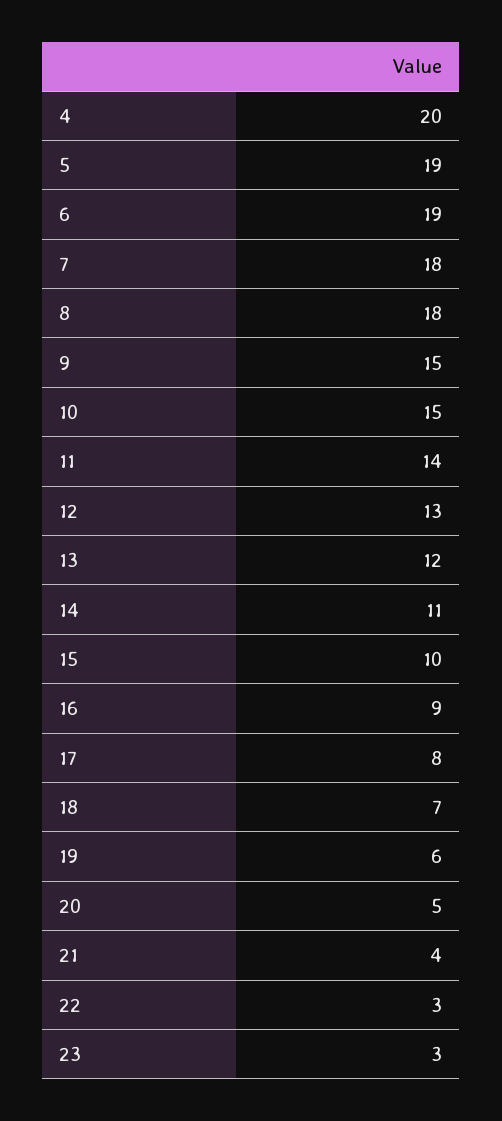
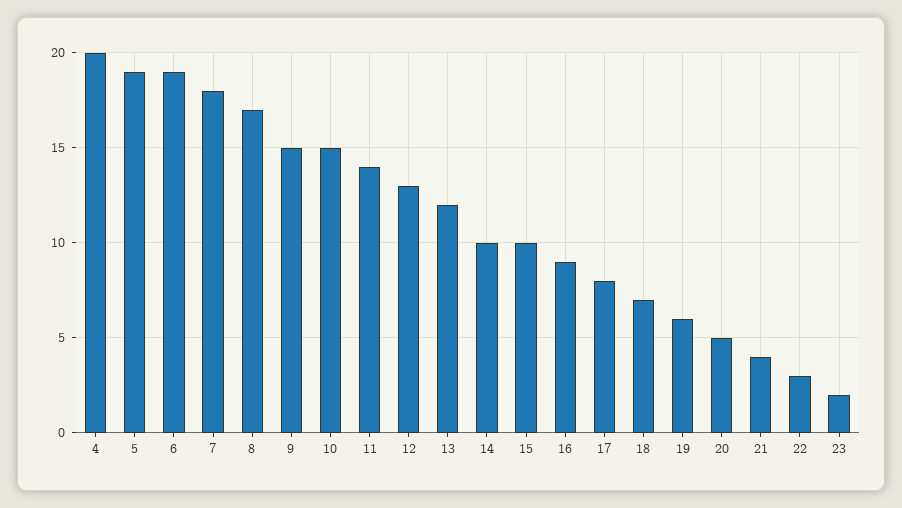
  {
    "4": 20,
    "5": 19,
    "6": 19,
    "7": 18,
-   "8": 18,
+   "8": 17,
    "9": 15,
    "10": 15,
    "11": 14,
    "12": 13,
    "13": 12,
-   "14": 11,
+   "14": 10,
    "15": 10,
    "16": 9,
    "17": 8,
    "18": 7,
    "19": 6,
    "20": 5,
    "21": 4,
    "22": 3,
-   "23": 3
+   "23": 2
  }

